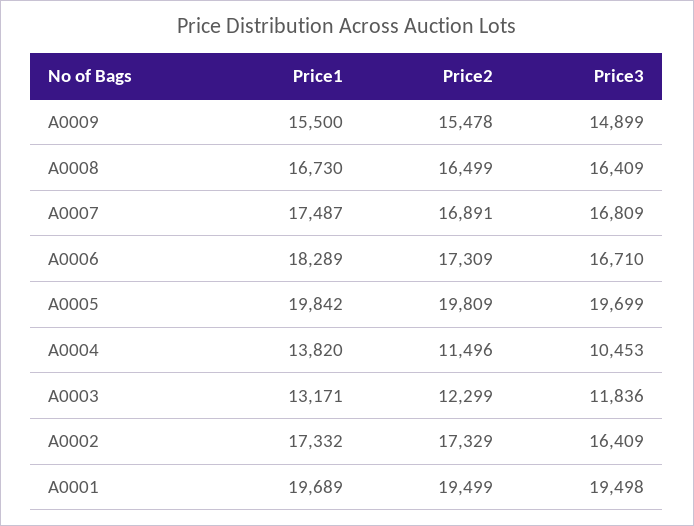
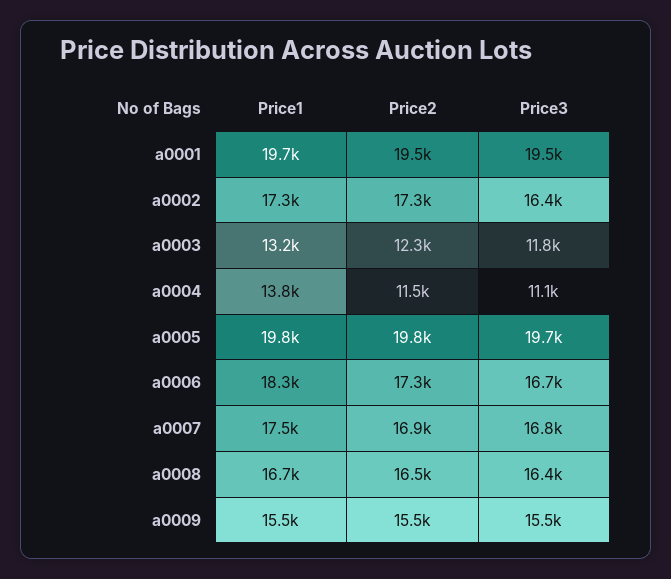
  {
    "Price1": {
      "A0009": 15500,
      "A0008": 16730,
      "A0007": 17487,
      "A0006": 18289,
      "A0005": 19842,
      "A0004": 13820,
      "A0003": 13171,
      "A0002": 17332,
      "A0001": 19689
    },
    "Price2": {
      "A0009": 15478,
      "A0008": 16499,
      "A0007": 16891,
      "A0006": 17309,
      "A0005": 19809,
      "A0004": 11496,
      "A0003": 12299,
      "A0002": 17329,
      "A0001": 19499
    },
    "Price3": {
-     "A0009": 14899,
+     "A0009": 15500,
      "A0008": 16409,
      "A0007": 16809,
      "A0006": 16710,
      "A0005": 19699,
-     "A0004": 10453,
+     "A0004": 11100,
      "A0003": 11836,
      "A0002": 16409,
      "A0001": 19498
    }
  }

